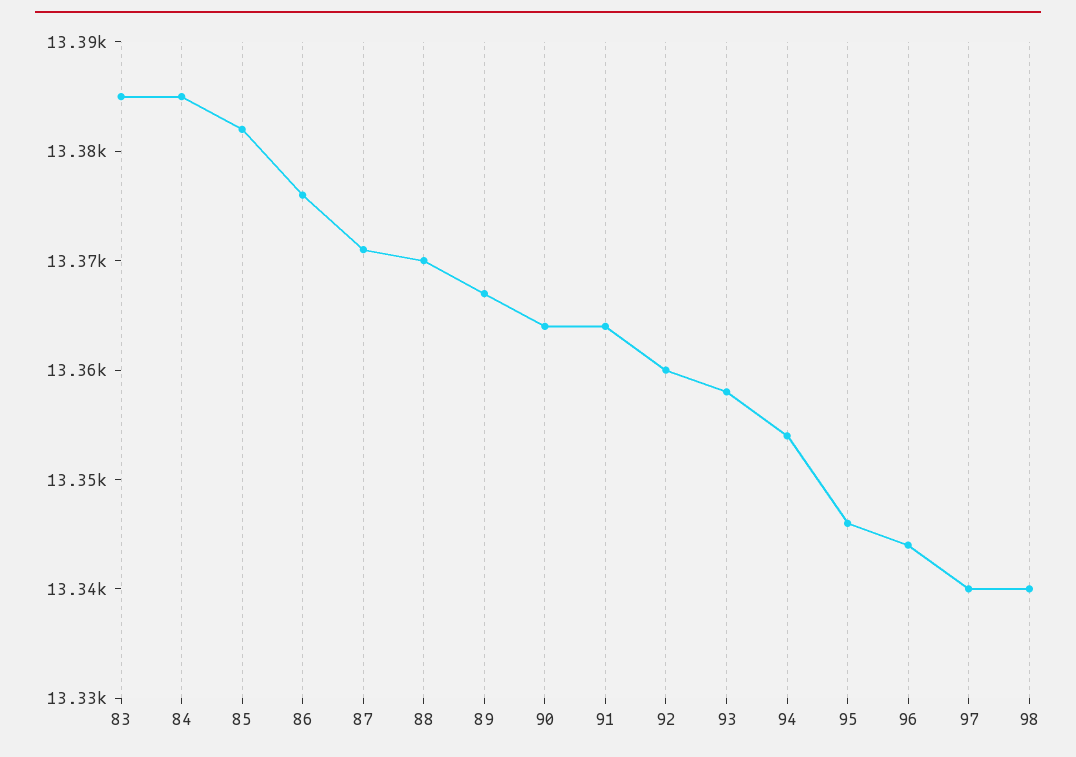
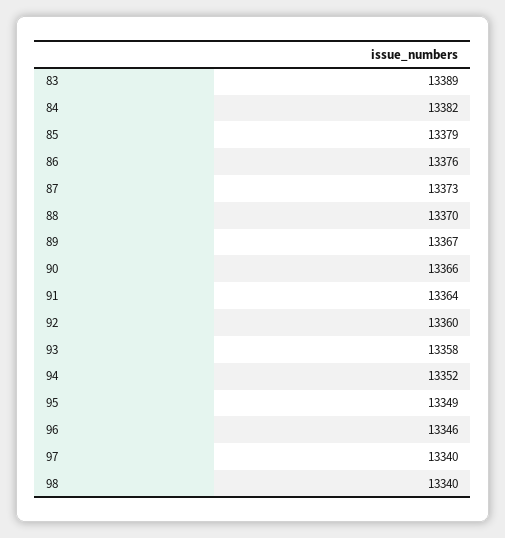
  {
-   "83": 13385,
+   "83": 13389,
-   "84": 13385,
+   "84": 13382,
-   "85": 13382,
+   "85": 13379,
    "86": 13376,
-   "87": 13371,
+   "87": 13373,
    "88": 13370,
    "89": 13367,
-   "90": 13364,
+   "90": 13366,
    "91": 13364,
    "92": 13360,
    "93": 13358,
-   "94": 13354,
+   "94": 13352,
-   "95": 13346,
+   "95": 13349,
-   "96": 13344,
+   "96": 13346,
    "97": 13340,
    "98": 13340
  }

